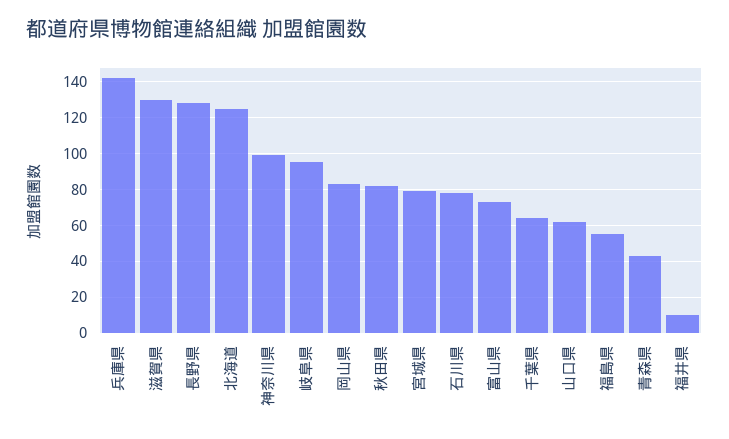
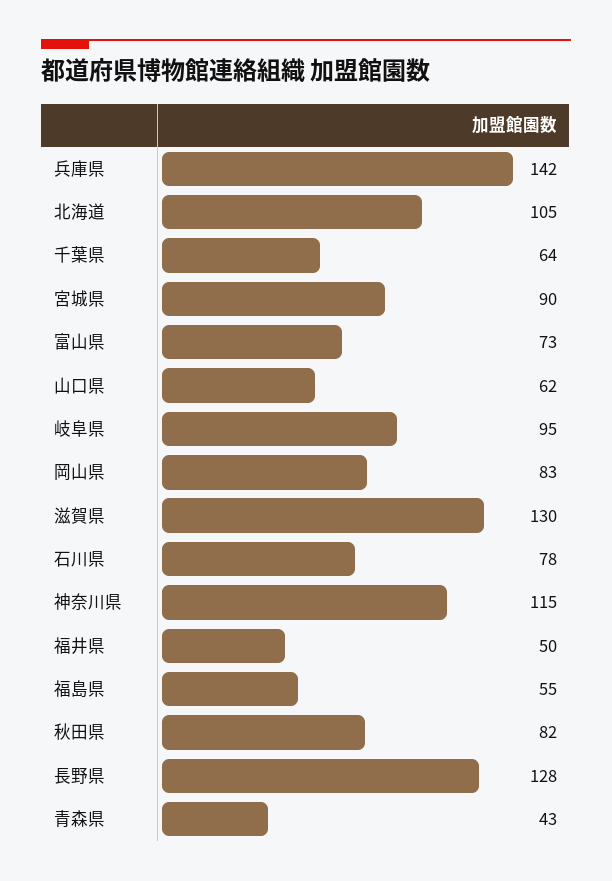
  {
    "兵庫県": 142,
    "滋賀県": 130,
    "長野県": 128,
-   "北海道": 125,
+   "北海道": 105,
-   "神奈川県": 100,
+   "神奈川県": 115,
    "岐阜県": 95,
    "岡山県": 83,
    "秋田県": 82,
-   "宮城県": 80,
+   "宮城県": 90,
    "石川県": 78,
    "富山県": 73,
    "千葉県": 64,
    "山口県": 62,
    "福島県": 55,
    "青森県": 43,
-   "福井県": 10
+   "福井県": 50
  }

